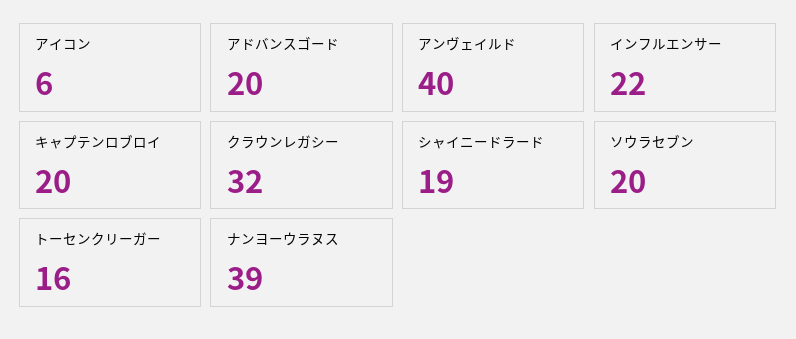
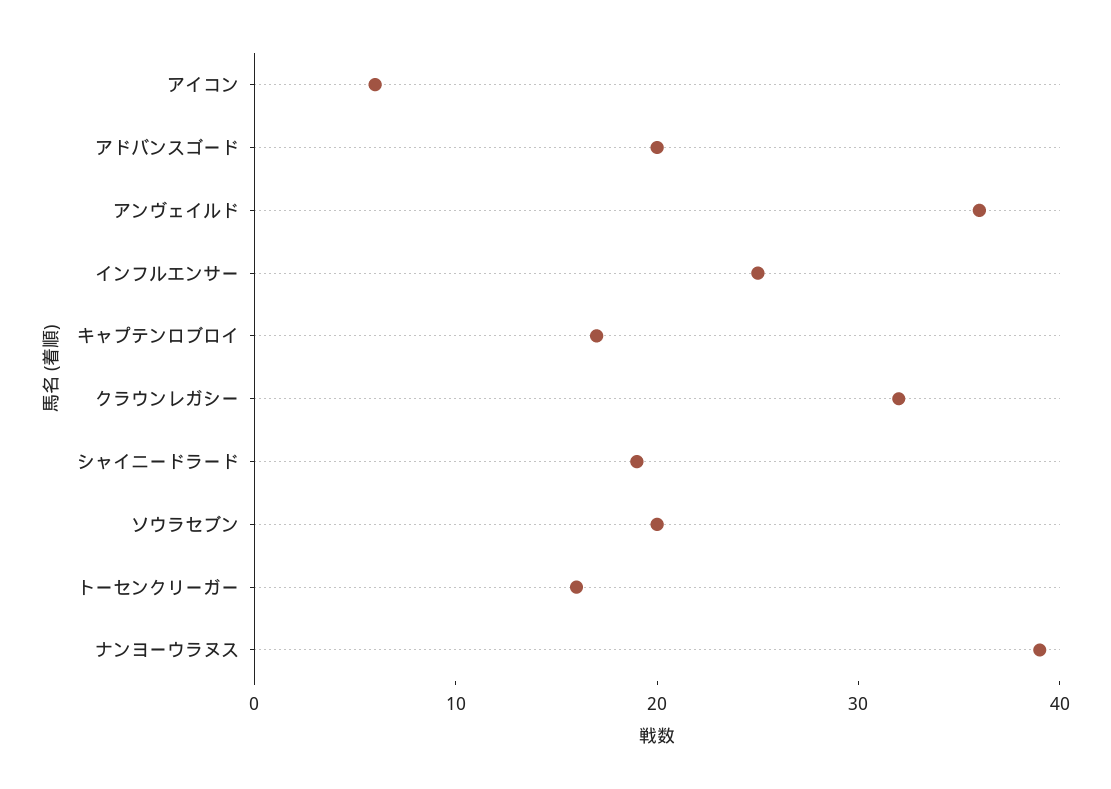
  {
    "アイコン": 6,
    "アドバンスゴード": 20,
-   "アンヴェイルド": 40,
+   "アンヴェイルド": 36,
-   "インフルエンサー": 22,
+   "インフルエンサー": 25,
-   "キャプテンロブロイ": 20,
+   "キャプテンロブロイ": 17,
    "クラウンレガシー": 32,
    "シャイニードラード": 19,
    "ソウラセブン": 20,
    "トーセンクリーガー": 16,
    "ナンヨーウラヌス": 39
  }

